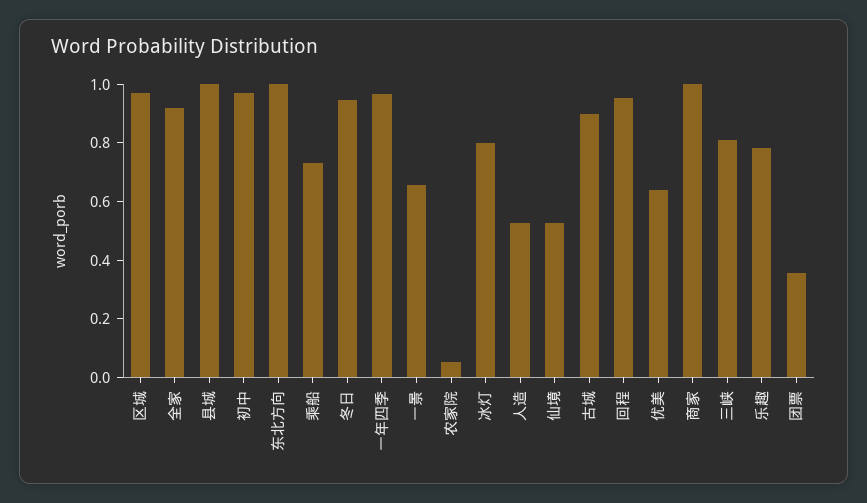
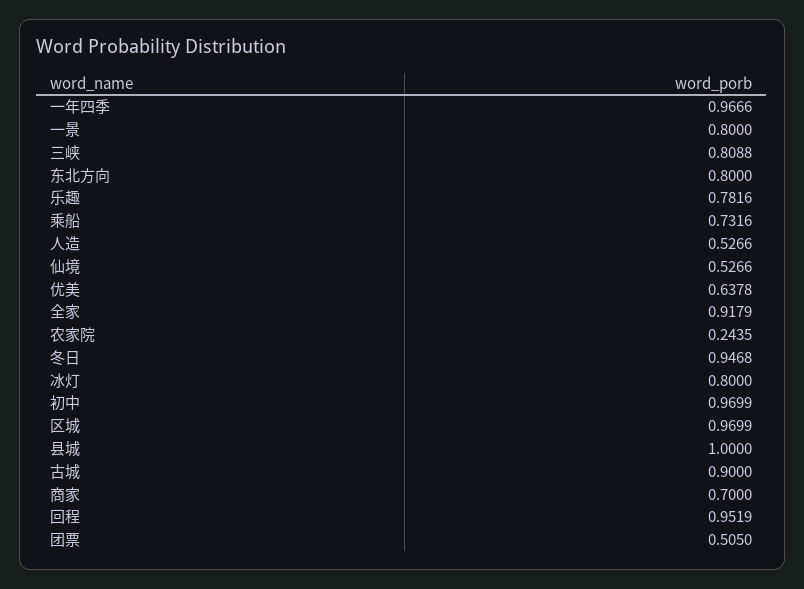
  {
    "区城": 0.9699,
    "全家": 0.9179,
    "县城": 1,
    "初中": 0.9699,
-   "东北方向": 1,
+   "东北方向": 0.8,
    "乘船": 0.7316,
    "冬日": 0.9468,
    "一年四季": 0.9666,
-   "一景": 0.65,
+   "一景": 0.8,
-   "农家院": 0.05,
+   "农家院": 0.2435,
    "冰灯": 0.8,
    "人造": 0.5266,
    "仙境": 0.5266,
    "古城": 0.9,
    "回程": 0.9519,
    "优美": 0.6378,
-   "商家": 1,
+   "商家": 0.7,
    "三峡": 0.8088,
    "乐趣": 0.7816,
-   "团票": 0.35
+   "团票": 0.505
  }

